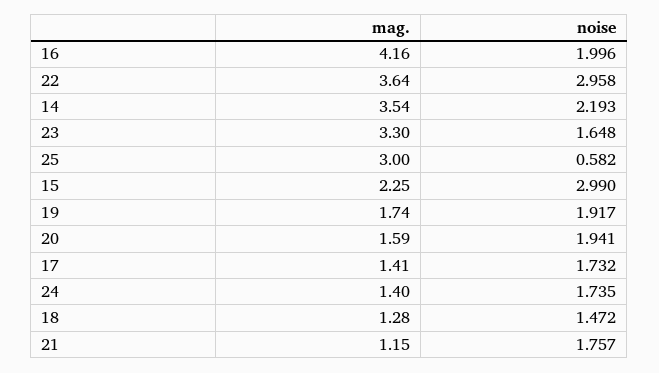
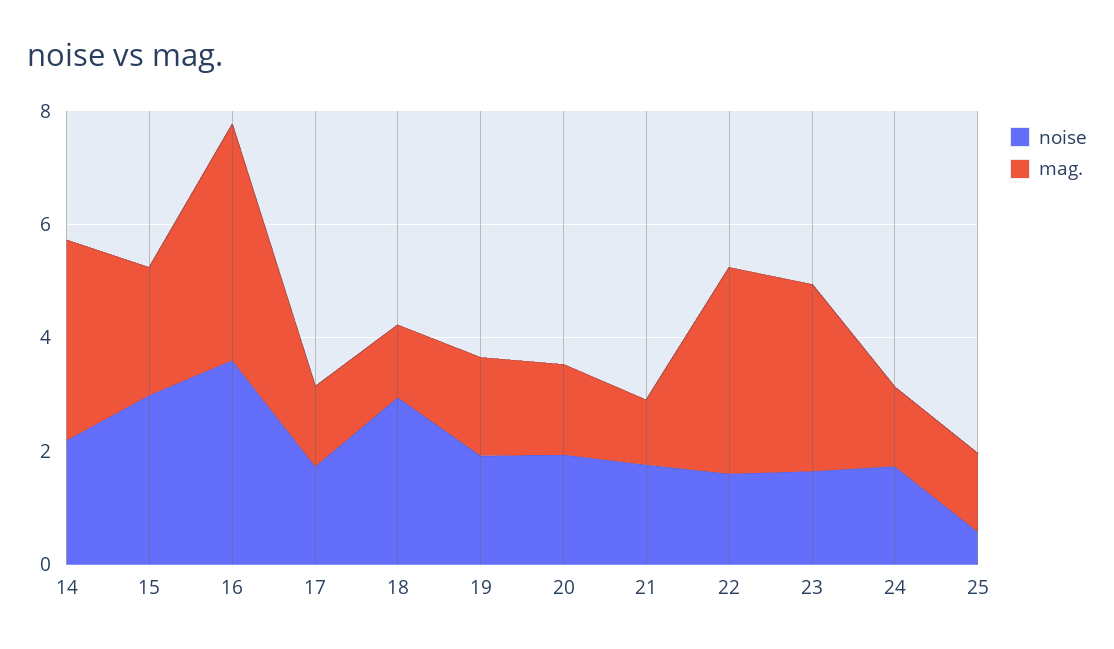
  {
    "mag.": {
      "16": 4.16,
      "22": 3.64,
      "14": 3.54,
      "23": 3.3,
-     "25": 3,
+     "25": 1.5,
      "15": 2.25,
      "19": 1.74,
      "20": 1.59,
      "17": 1.41,
      "24": 1.4,
      "18": 1.28,
      "21": 1.15
    },
    "noise": {
-     "16": 1.996,
+     "16": 3.5,
-     "22": 2.958,
+     "22": 1.5,
      "14": 2.193,
      "23": 1.648,
      "25": 0.582,
      "15": 2.99,
      "19": 1.917,
      "20": 1.941,
      "17": 1.732,
      "24": 1.735,
-     "18": 1.472,
+     "18": 3,
      "21": 1.757
    }
  }

